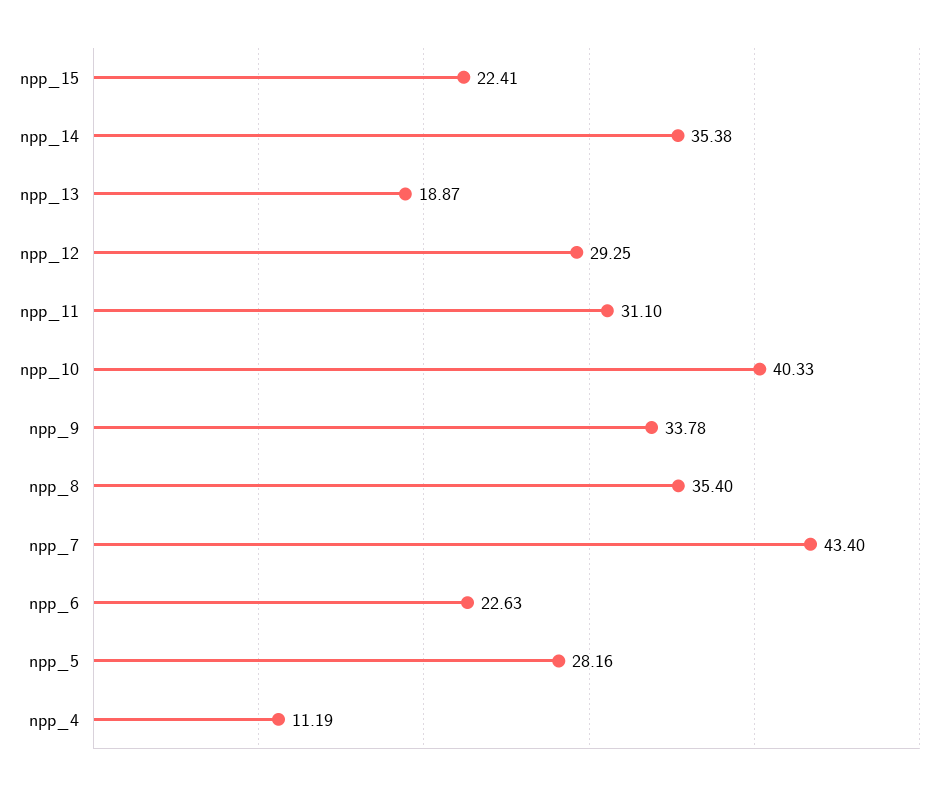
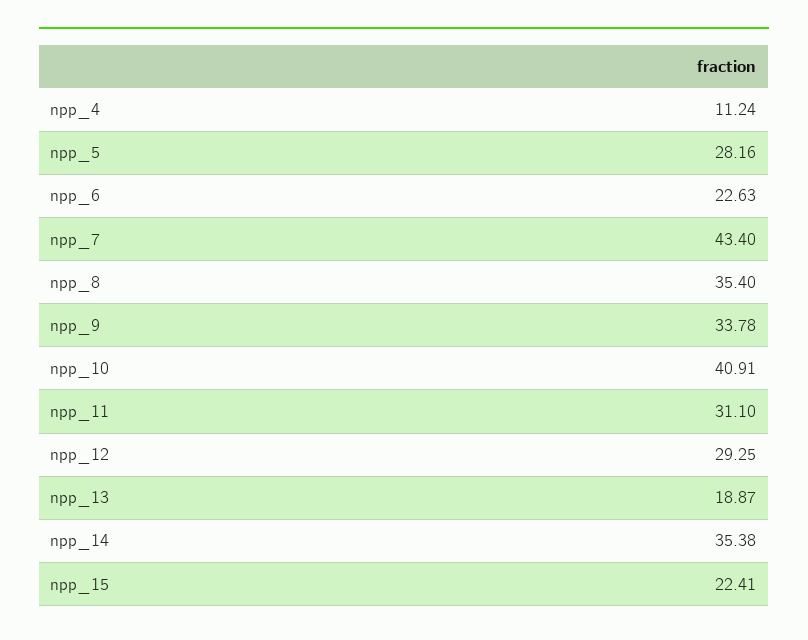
  {
    "npp_15": 22.41,
    "npp_14": 35.38,
    "npp_13": 18.87,
    "npp_12": 29.25,
    "npp_11": 31.1,
-   "npp_10": 40.33,
+   "npp_10": 40.91,
    "npp_9": 33.78,
    "npp_8": 35.4,
    "npp_7": 43.4,
    "npp_6": 22.63,
    "npp_5": 28.16,
-   "npp_4": 11.19
+   "npp_4": 11.24
  }

